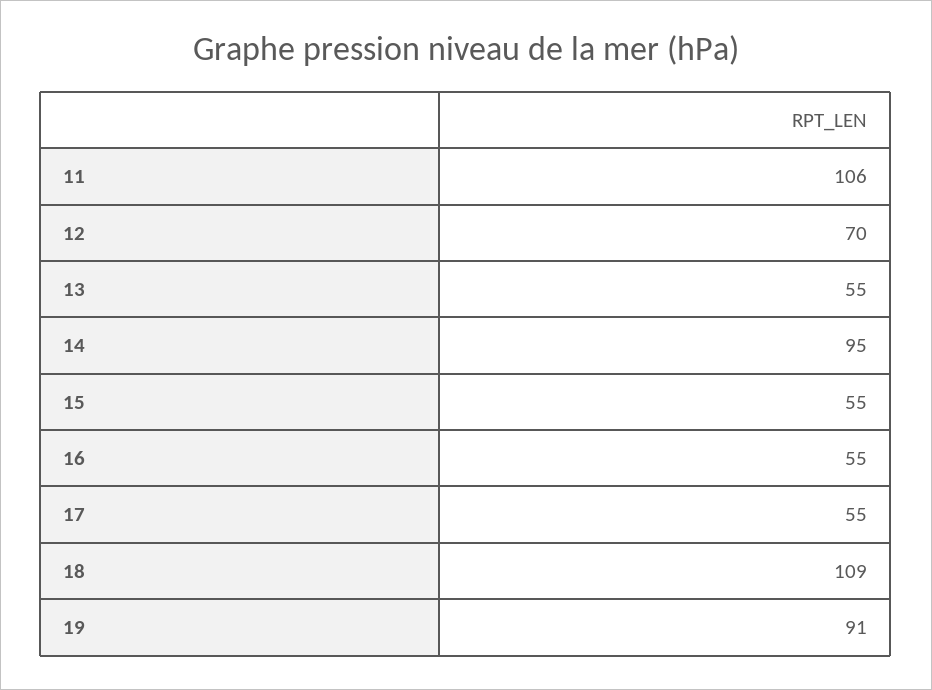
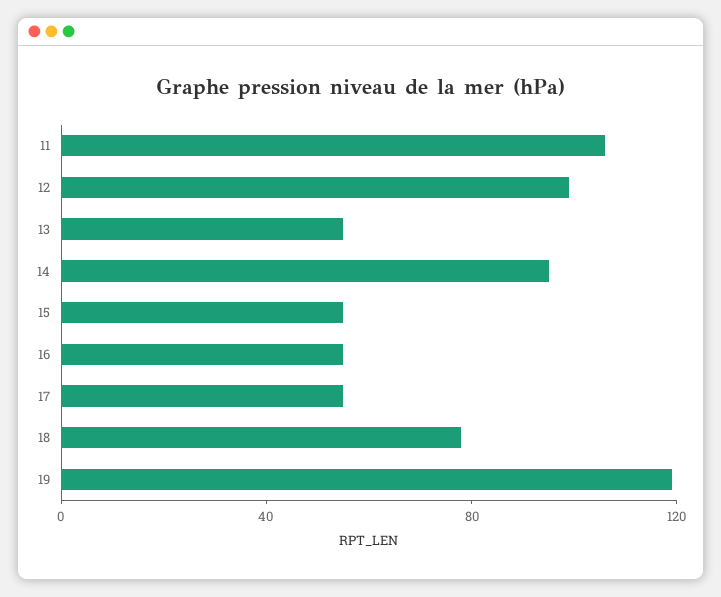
  {
    "11": 106,
-   "12": 70,
+   "12": 100,
    "13": 55,
    "14": 95,
    "15": 55,
    "16": 55,
    "17": 55,
-   "18": 109,
+   "18": 80,
-   "19": 91
+   "19": 120
  }

